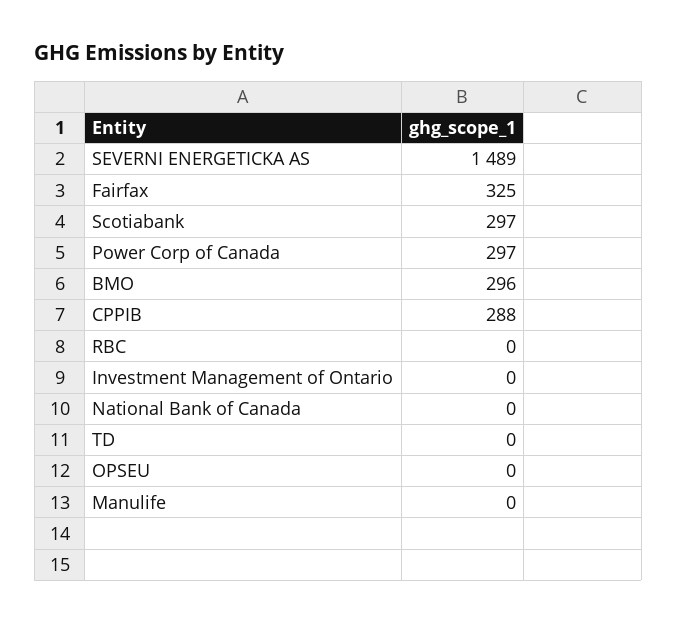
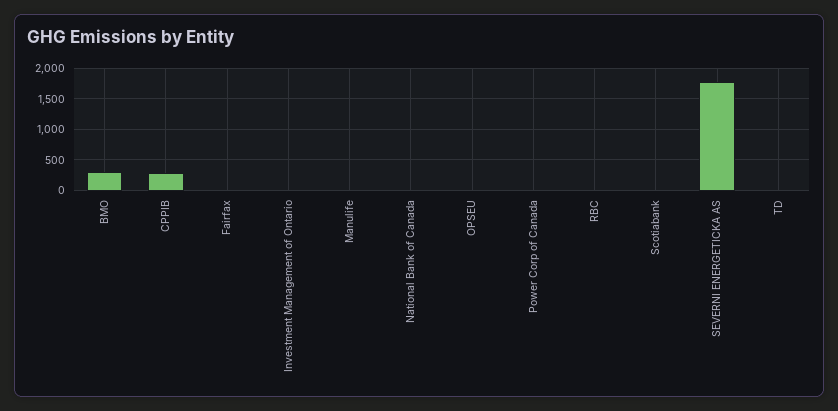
  {
-   "SEVERNI ENERGETICKA AS": 1489,
+   "SEVERNI ENERGETICKA AS": 1800,
-   "Fairfax": 325,
+   "Fairfax": 0,
-   "Scotiabank": 297,
+   "Scotiabank": 0,
-   "Power Corp of Canada": 297,
+   "Power Corp of Canada": 0,
    "BMO": 296,
    "CPPIB": 288,
    "RBC": 0,
    "Investment Management of Ontario": 0,
    "National Bank of Canada": 0,
    "TD": 0,
    "OPSEU": 0,
    "Manulife": 0
  }

